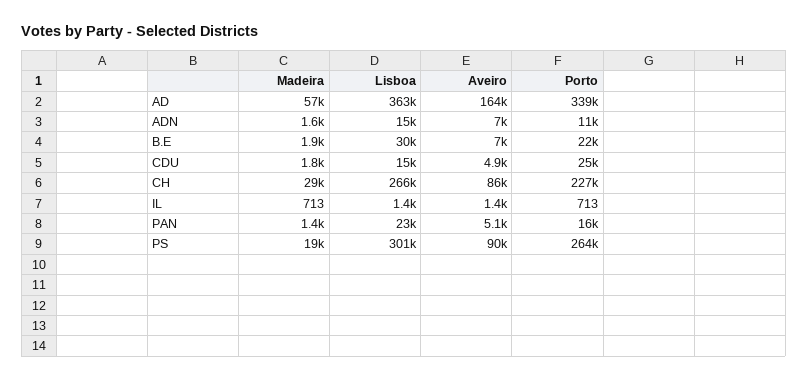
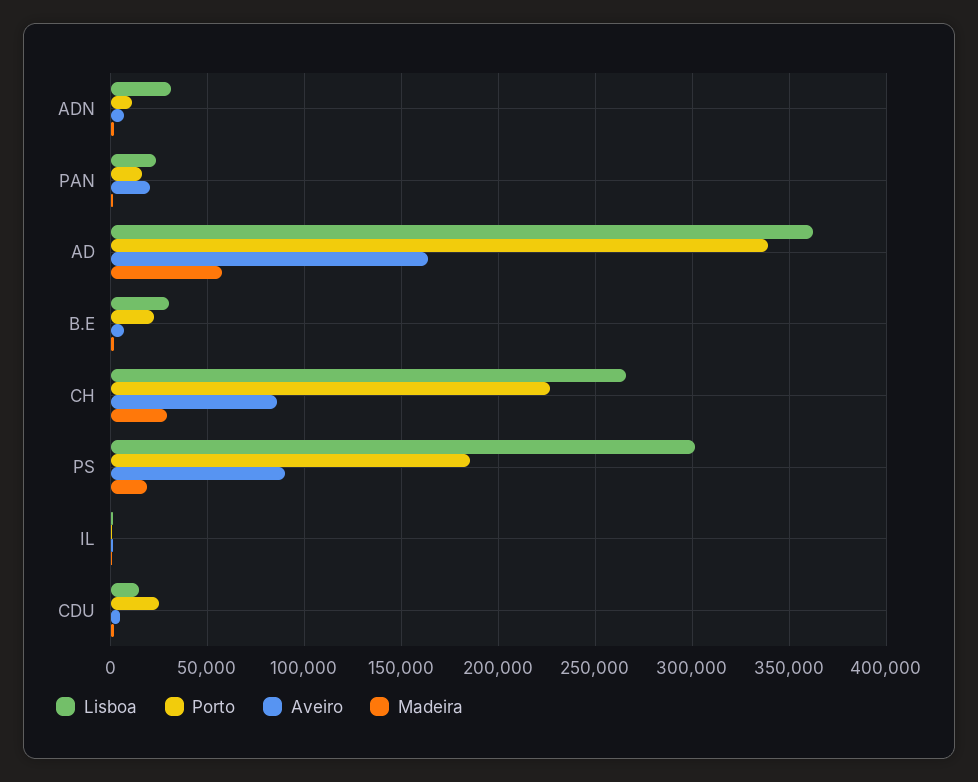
  {
    "Madeira": {
      "AD": 57000,
      "ADN": 1600,
      "B.E": 1900,
      "CDU": 1800,
      "CH": 29000,
      "IL": 713,
      "PAN": 1400,
      "PS": 19000
    },
    "Lisboa": {
      "AD": 363000,
-     "ADN": 15000,
+     "ADN": 30000,
      "B.E": 30000,
      "CDU": 15000,
      "CH": 266000,
      "IL": 1400,
      "PAN": 23000,
      "PS": 301000
    },
    "Aveiro": {
      "AD": 164000,
      "ADN": 7000,
      "B.E": 7000,
      "CDU": 4900,
      "CH": 86000,
      "IL": 1400,
-     "PAN": 5100,
+     "PAN": 20000,
      "PS": 90000
    },
    "Porto": {
      "AD": 339000,
      "ADN": 11000,
      "B.E": 22000,
      "CDU": 25000,
      "CH": 227000,
      "IL": 713,
      "PAN": 16000,
-     "PS": 264000
+     "PS": 185000
    }
  }

